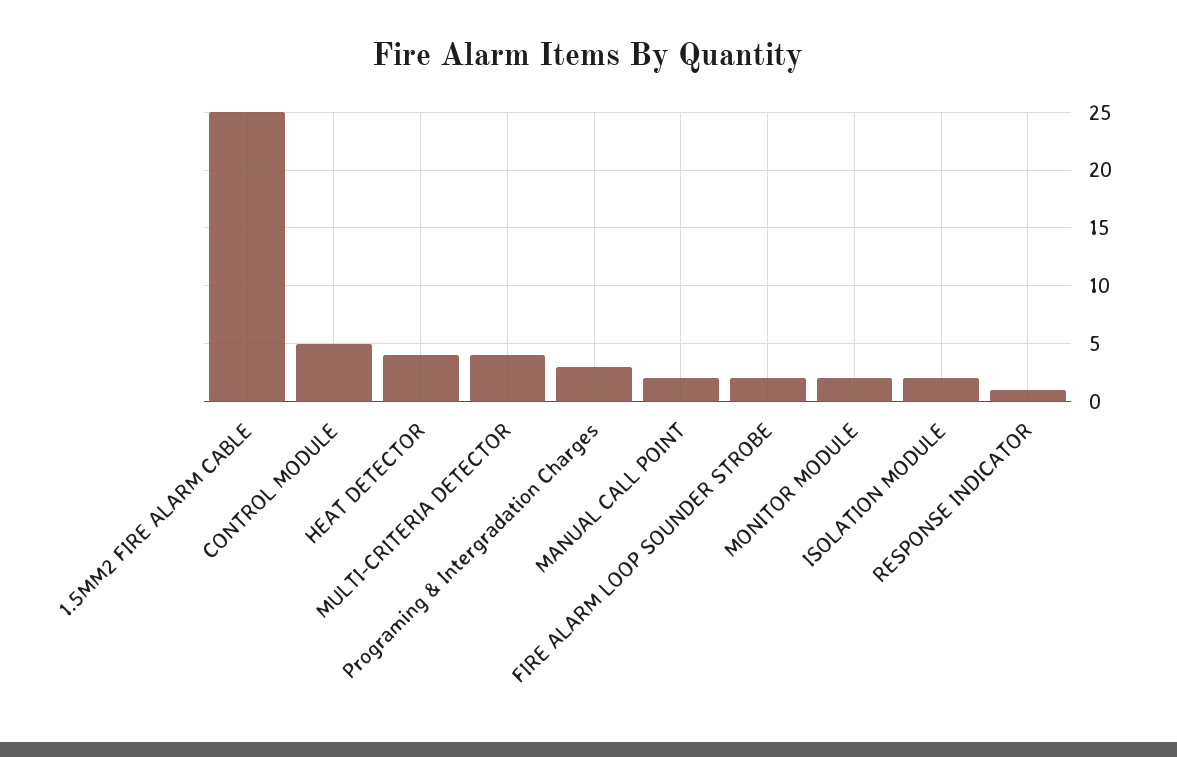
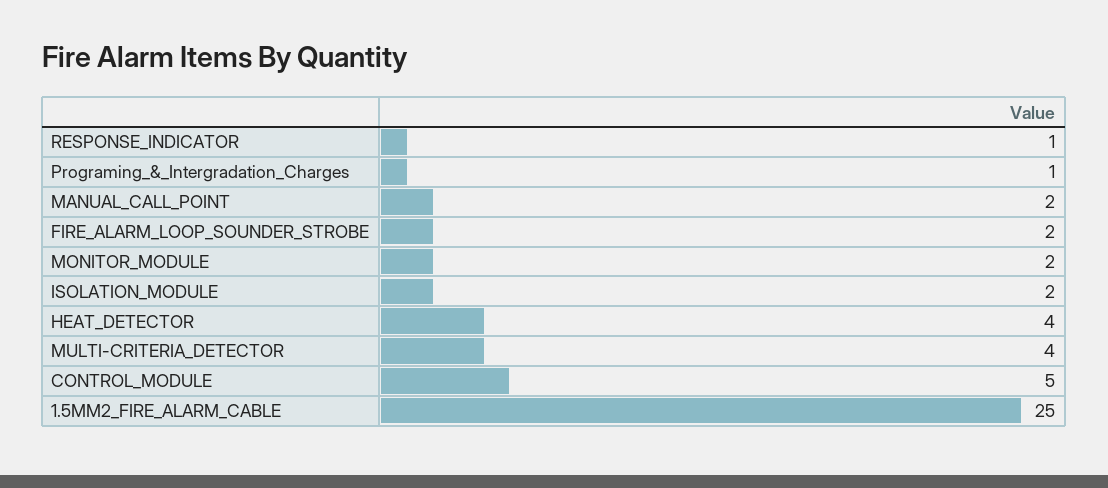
  {
    "1.5MM2 FIRE ALARM CABLE": 25,
    "CONTROL MODULE": 5,
    "HEAT DETECTOR": 4,
    "MULTI-CRITERIA DETECTOR": 4,
-   "Programing & Intergradation Charges": 3,
+   "Programing & Intergradation Charges": 1,
    "MANUAL CALL POINT": 2,
    "FIRE ALARM LOOP SOUNDER STROBE": 2,
    "MONITOR MODULE": 2,
    "ISOLATION MODULE": 2,
    "RESPONSE INDICATOR": 1
  }

